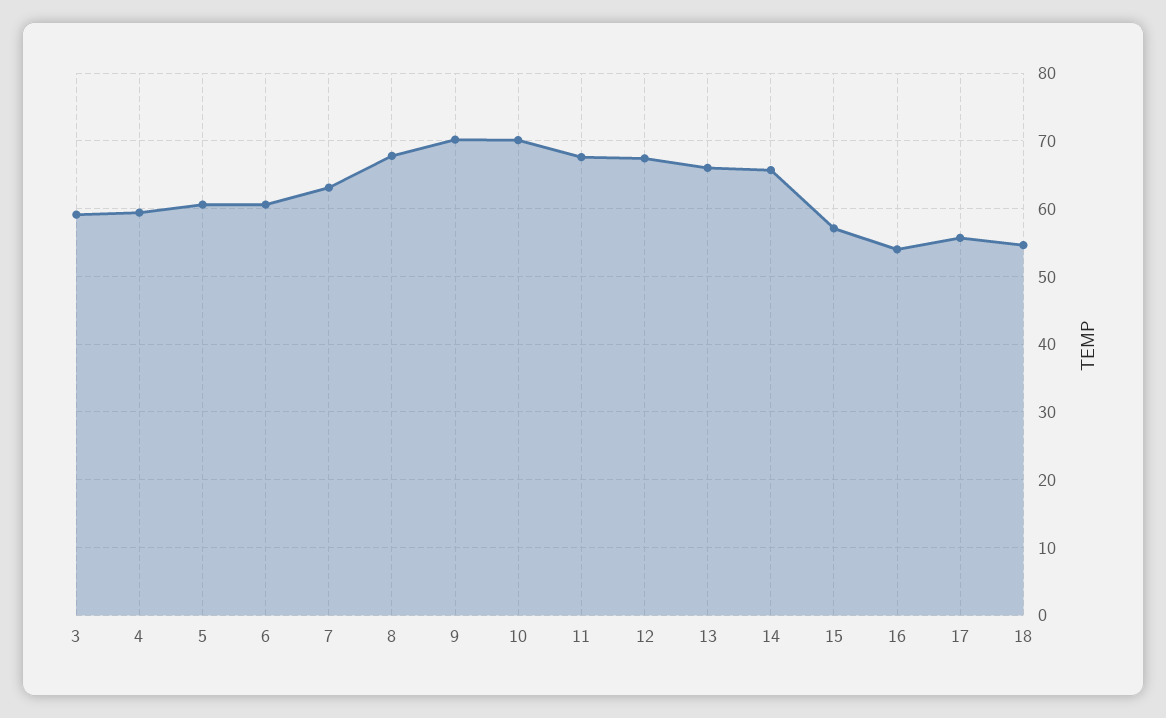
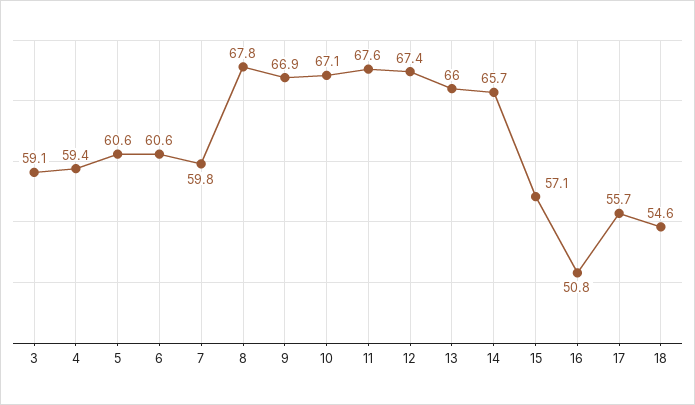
  {
    "3": 59.1,
    "4": 59.4,
    "5": 60.6,
    "6": 60.6,
-   "7": 63,
+   "7": 59.8,
    "8": 67.8,
-   "9": 70,
+   "9": 66.9,
-   "10": 70,
+   "10": 67.1,
    "11": 67.6,
    "12": 67.4,
    "13": 66,
    "14": 65.7,
    "15": 57.1,
-   "16": 54,
+   "16": 50.8,
    "17": 55.7,
    "18": 54.6
  }

